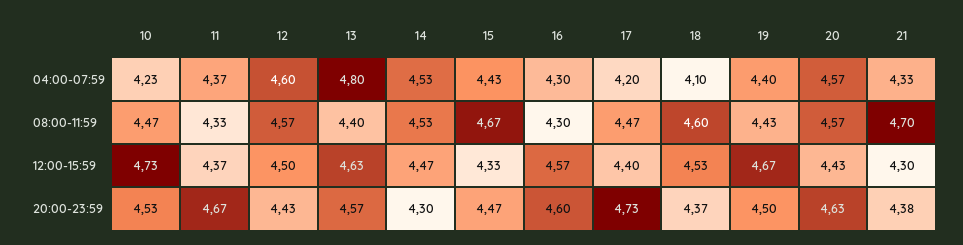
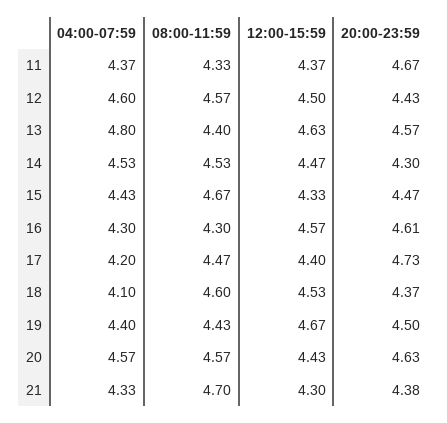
  {
-   "10": {
-     "04:00-07:59": 4.23,
-     "08:00-11:59": 4.47,
-     "12:00-15:59": 4.73,
-     "20:00-23:59": 4.53
-   },
    "11": {
      "04:00-07:59": 4.37,
      "08:00-11:59": 4.33,
      "12:00-15:59": 4.37,
      "20:00-23:59": 4.67
    },
    "12": {
      "04:00-07:59": 4.6,
      "08:00-11:59": 4.57,
      "12:00-15:59": 4.5,
      "20:00-23:59": 4.43
    },
    "13": {
      "04:00-07:59": 4.8,
      "08:00-11:59": 4.4,
      "12:00-15:59": 4.63,
      "20:00-23:59": 4.57
    },
    "14": {
      "04:00-07:59": 4.53,
      "08:00-11:59": 4.53,
      "12:00-15:59": 4.47,
      "20:00-23:59": 4.3
    },
    "15": {
      "04:00-07:59": 4.43,
      "08:00-11:59": 4.67,
      "12:00-15:59": 4.33,
      "20:00-23:59": 4.47
    },
    "16": {
      "04:00-07:59": 4.3,
      "08:00-11:59": 4.3,
      "12:00-15:59": 4.57,
-     "20:00-23:59": 4.6
+     "20:00-23:59": 4.61
    },
    "17": {
      "04:00-07:59": 4.2,
      "08:00-11:59": 4.47,
      "12:00-15:59": 4.4,
      "20:00-23:59": 4.73
    },
    "18": {
      "04:00-07:59": 4.1,
      "08:00-11:59": 4.6,
      "12:00-15:59": 4.53,
      "20:00-23:59": 4.37
    },
    "19": {
      "04:00-07:59": 4.4,
      "08:00-11:59": 4.43,
      "12:00-15:59": 4.67,
      "20:00-23:59": 4.5
    },
    "20": {
      "04:00-07:59": 4.57,
      "08:00-11:59": 4.57,
      "12:00-15:59": 4.43,
      "20:00-23:59": 4.63
    },
    "21": {
      "04:00-07:59": 4.33,
      "08:00-11:59": 4.7,
      "12:00-15:59": 4.3,
      "20:00-23:59": 4.38
    }
  }

